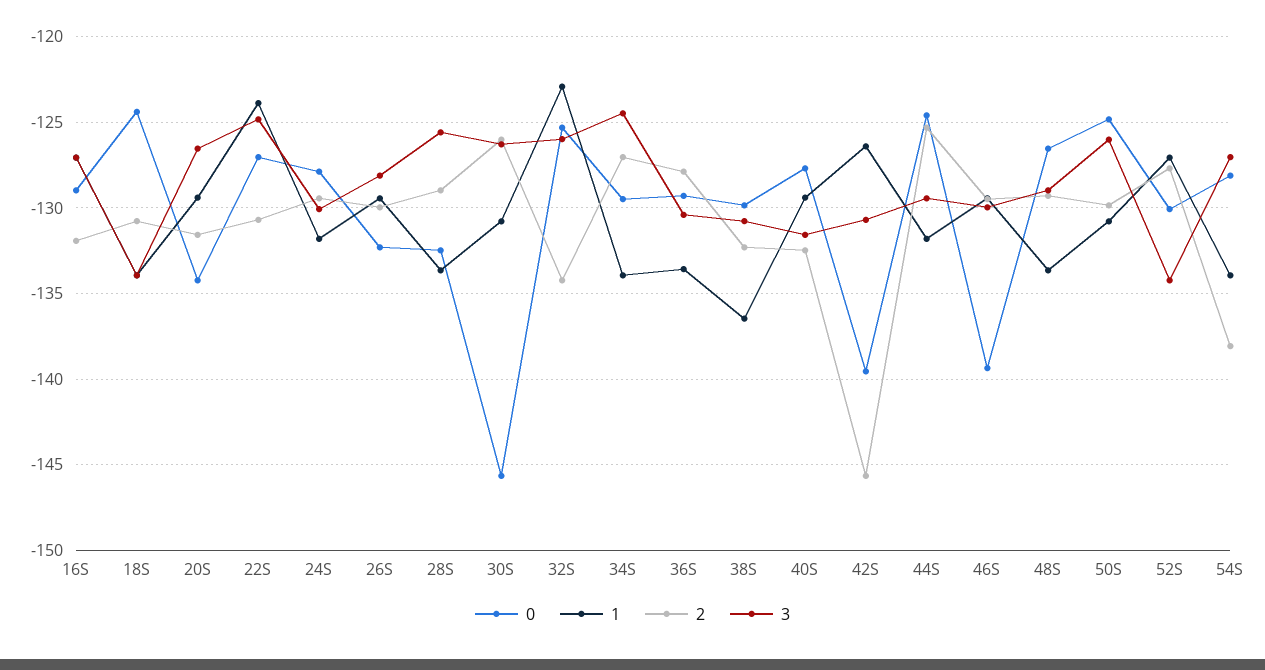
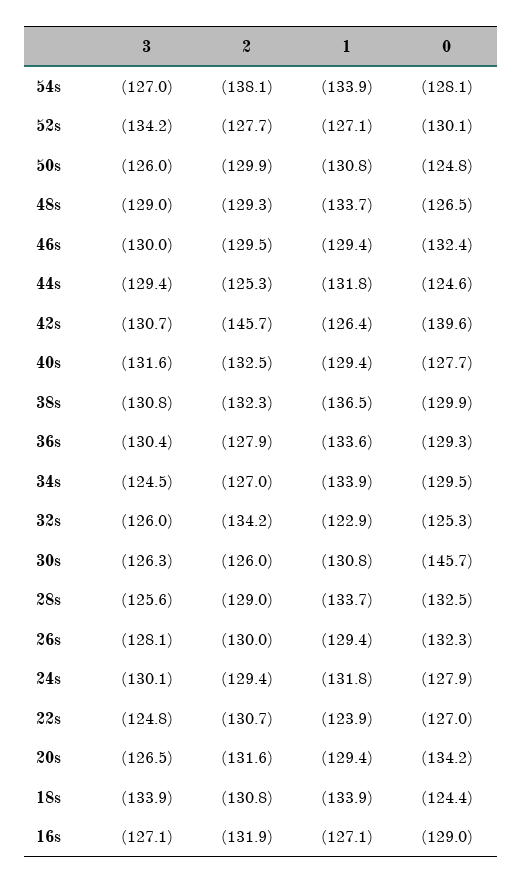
  {
    "0": {
      "16S": -129,
      "18S": -124.4,
      "20S": -134.2,
      "22S": -127,
      "24S": -127.9,
      "26S": -132.3,
      "28S": -132.5,
      "30S": -145.7,
      "32S": -125.3,
      "34S": -129.5,
      "36S": -129.3,
      "38S": -129.9,
      "40S": -127.7,
      "42S": -139.6,
      "44S": -124.6,
-     "46S": -139.5,
+     "46S": -132.4,
      "48S": -126.5,
      "50S": -124.8,
      "52S": -130.1,
      "54S": -128.1
    },
    "1": {
      "16S": -127.1,
      "18S": -133.9,
      "20S": -129.4,
      "22S": -123.9,
      "24S": -131.8,
      "26S": -129.4,
      "28S": -133.7,
      "30S": -130.8,
      "32S": -122.9,
      "34S": -133.9,
      "36S": -133.6,
      "38S": -136.5,
      "40S": -129.4,
      "42S": -126.4,
      "44S": -131.8,
      "46S": -129.4,
      "48S": -133.7,
      "50S": -130.8,
      "52S": -127.1,
      "54S": -133.9
    },
    "2": {
      "16S": -131.9,
      "18S": -130.8,
      "20S": -131.6,
      "22S": -130.7,
      "24S": -129.4,
      "26S": -130,
      "28S": -129,
      "30S": -126,
      "32S": -134.2,
      "34S": -127,
      "36S": -127.9,
      "38S": -132.3,
      "40S": -132.5,
      "42S": -145.7,
      "44S": -125.3,
      "46S": -129.5,
      "48S": -129.3,
      "50S": -129.9,
      "52S": -127.7,
      "54S": -138.1
    },
    "3": {
      "16S": -127.1,
      "18S": -133.9,
      "20S": -126.5,
      "22S": -124.8,
      "24S": -130.1,
      "26S": -128.1,
      "28S": -125.6,
      "30S": -126.3,
      "32S": -126,
      "34S": -124.5,
      "36S": -130.4,
      "38S": -130.8,
      "40S": -131.6,
      "42S": -130.7,
      "44S": -129.4,
      "46S": -130,
      "48S": -129,
      "50S": -126,
      "52S": -134.2,
      "54S": -127
    }
  }

